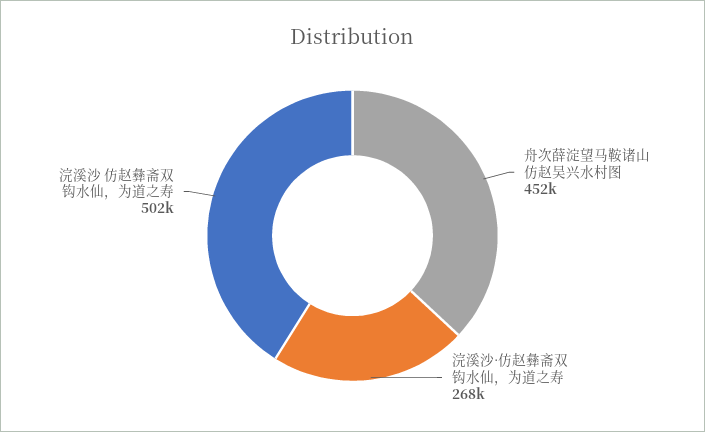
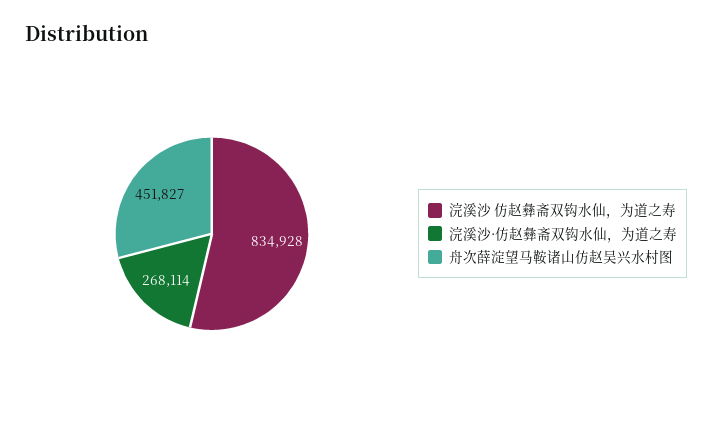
  {
    "舟次薛淀望马鞍诸山仿赵吴兴水村图": 451827,
    "浣溪沙·仿赵彝斋双钩水仙，为道之寿": 268114,
-   "浣溪沙 仿赵彝斋双钩水仙，为道之寿": 502000
+   "浣溪沙 仿赵彝斋双钩水仙，为道之寿": 834928
  }

